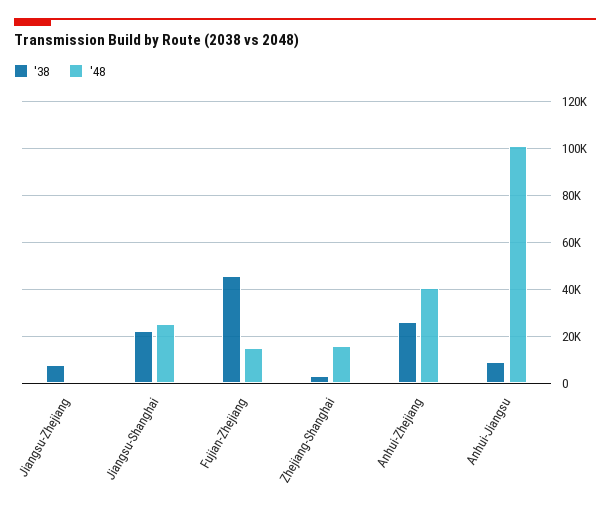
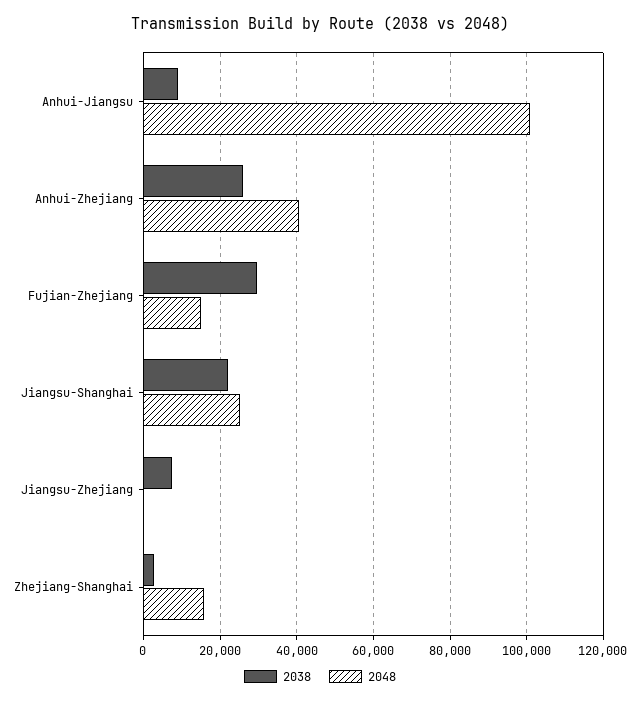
  {
    "'38": {
      "Jiangsu-Zhejiang": 8000,
      "Jiangsu-Shanghai": 22000,
-     "Fujian-Zhejiang": 45000,
+     "Fujian-Zhejiang": 30000,
      "Zhejiang-Shanghai": 2000,
      "Anhui-Zhejiang": 26000,
      "Anhui-Jiangsu": 8000
    },
    "'48": {
      "Jiangsu-Zhejiang": 0,
      "Jiangsu-Shanghai": 26000,
      "Fujian-Zhejiang": 16000,
      "Zhejiang-Shanghai": 16000,
      "Anhui-Zhejiang": 40000,
      "Anhui-Jiangsu": 100000
    }
  }

